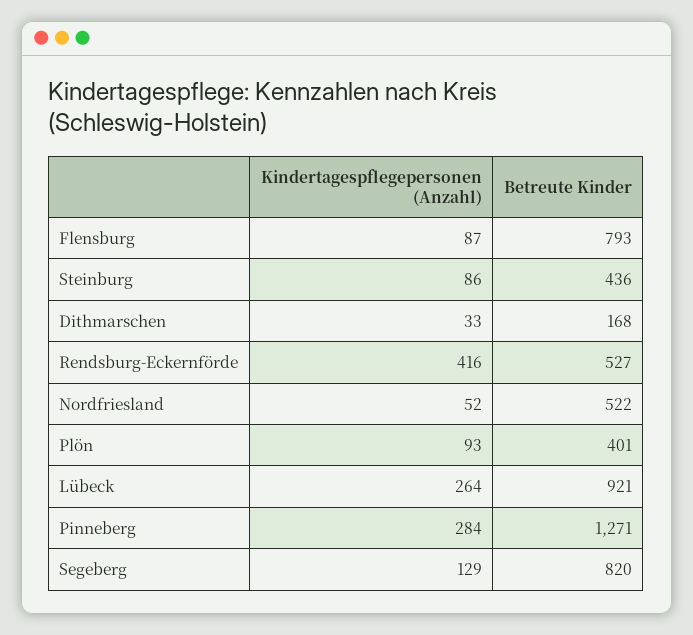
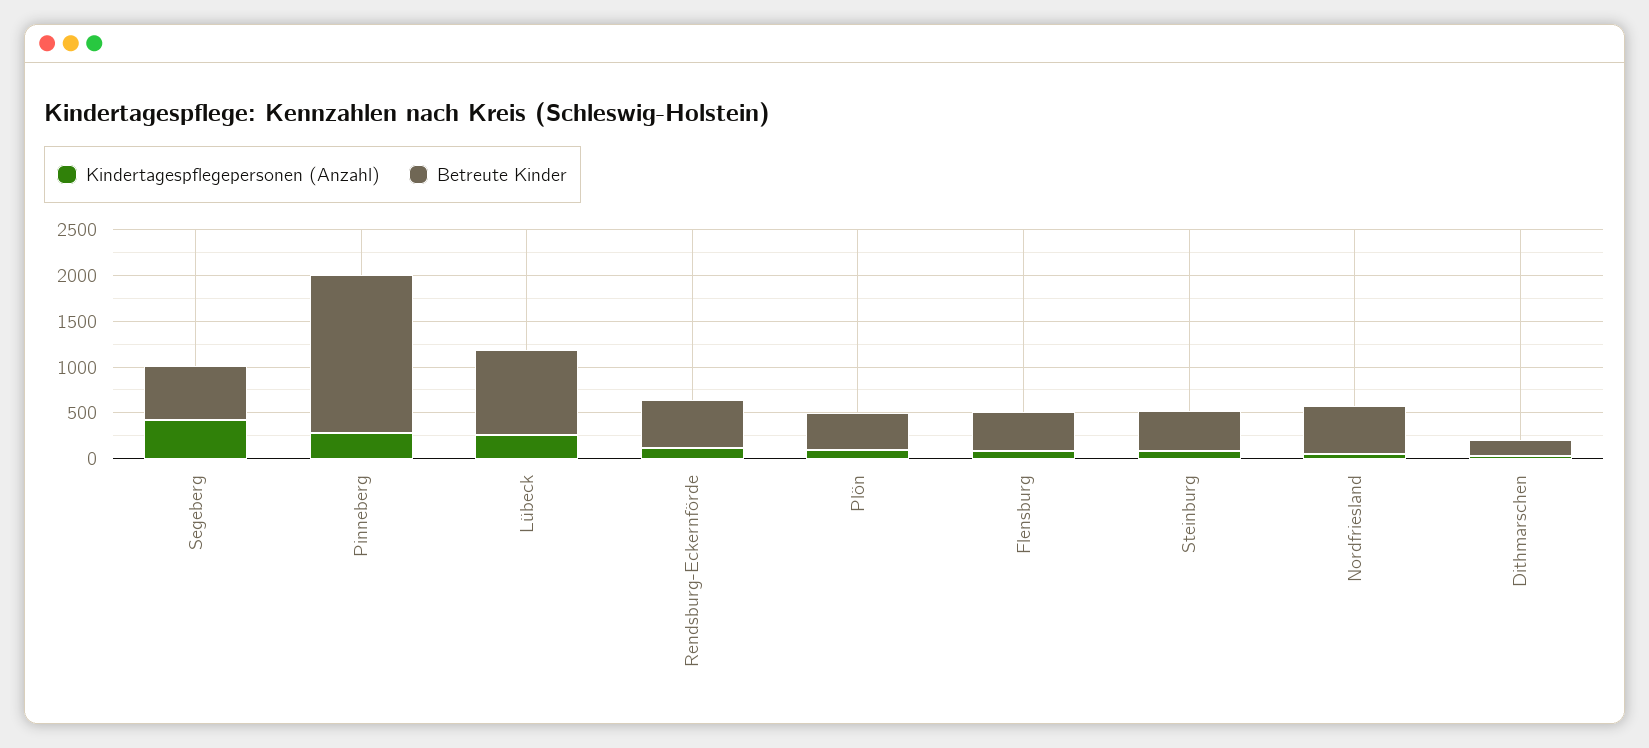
  {
    "Kindertagespflegepersonen (Anzahl)": {
      "Flensburg": 87,
      "Steinburg": 86,
      "Dithmarschen": 33,
-     "Rendsburg-Eckernförde": 416,
+     "Rendsburg-Eckernförde": 100,
      "Nordfriesland": 52,
      "Plön": 93,
      "Lübeck": 264,
      "Pinneberg": 284,
-     "Segeberg": 129
+     "Segeberg": 400
    },
    "Betreute Kinder": {
-     "Flensburg": 793,
+     "Flensburg": 400,
      "Steinburg": 436,
      "Dithmarschen": 168,
      "Rendsburg-Eckernförde": 527,
      "Nordfriesland": 522,
      "Plön": 401,
      "Lübeck": 921,
-     "Pinneberg": 1271,
+     "Pinneberg": 1700,
-     "Segeberg": 820
+     "Segeberg": 600
    }
  }

